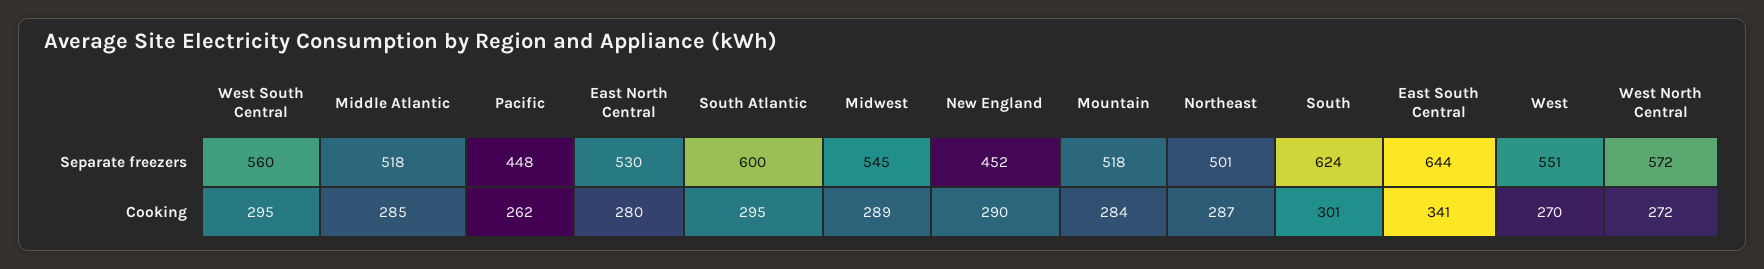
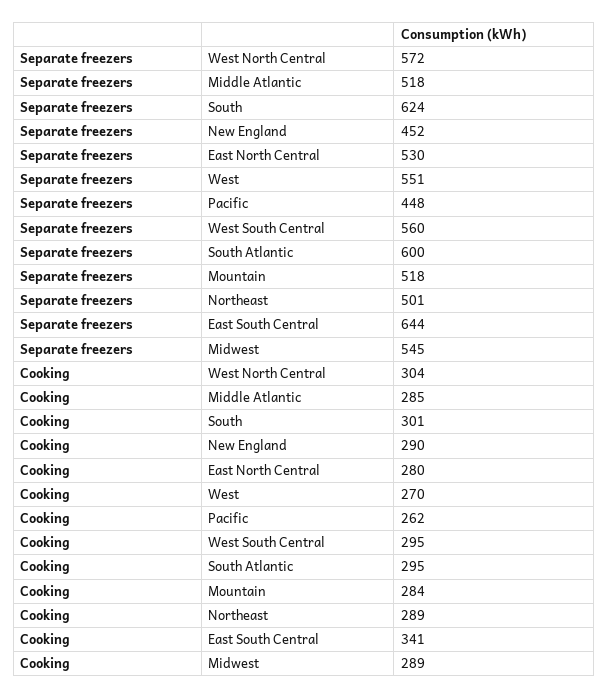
  {
    "West South Central": {
      "Separate freezers": 560,
      "Cooking": 295
    },
    "Middle Atlantic": {
      "Separate freezers": 518,
      "Cooking": 285
    },
    "Pacific": {
      "Separate freezers": 448,
      "Cooking": 262
    },
    "East North Central": {
      "Separate freezers": 530,
      "Cooking": 280
    },
    "South Atlantic": {
      "Separate freezers": 600,
      "Cooking": 295
    },
    "Midwest": {
      "Separate freezers": 545,
      "Cooking": 289
    },
    "New England": {
      "Separate freezers": 452,
      "Cooking": 290
    },
    "Mountain": {
      "Separate freezers": 518,
      "Cooking": 284
    },
    "Northeast": {
      "Separate freezers": 501,
-     "Cooking": 287
+     "Cooking": 289
    },
    "South": {
      "Separate freezers": 624,
      "Cooking": 301
    },
    "East South Central": {
      "Separate freezers": 644,
      "Cooking": 341
    },
    "West": {
      "Separate freezers": 551,
      "Cooking": 270
    },
    "West North Central": {
      "Separate freezers": 572,
-     "Cooking": 272
+     "Cooking": 304
    }
  }

